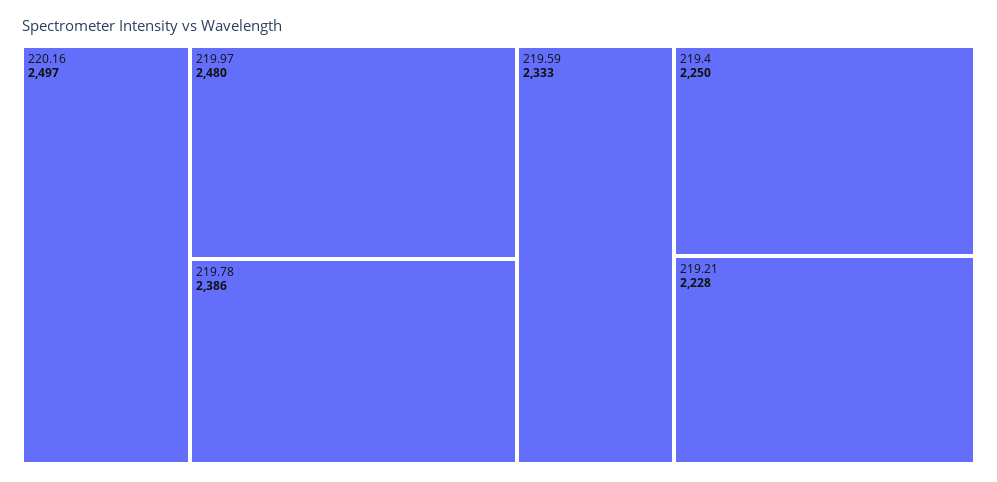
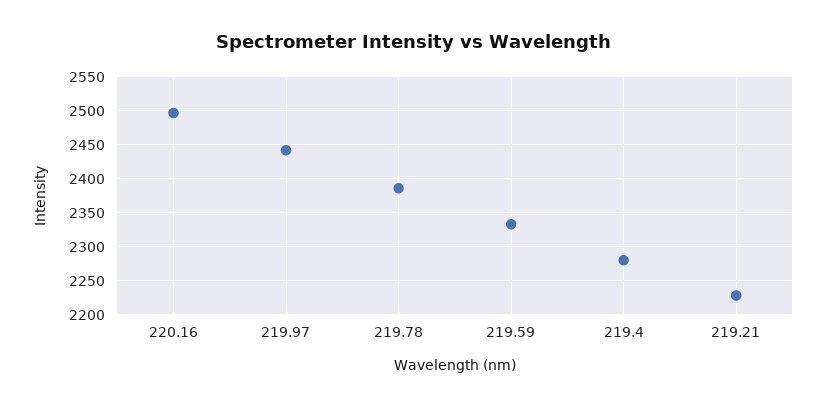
  {
    "220.16": 2497,
-   "219.97": 2480,
+   "219.97": 2440,
    "219.78": 2386,
    "219.59": 2333,
-   "219.4": 2250,
+   "219.4": 2280,
    "219.21": 2228
  }

